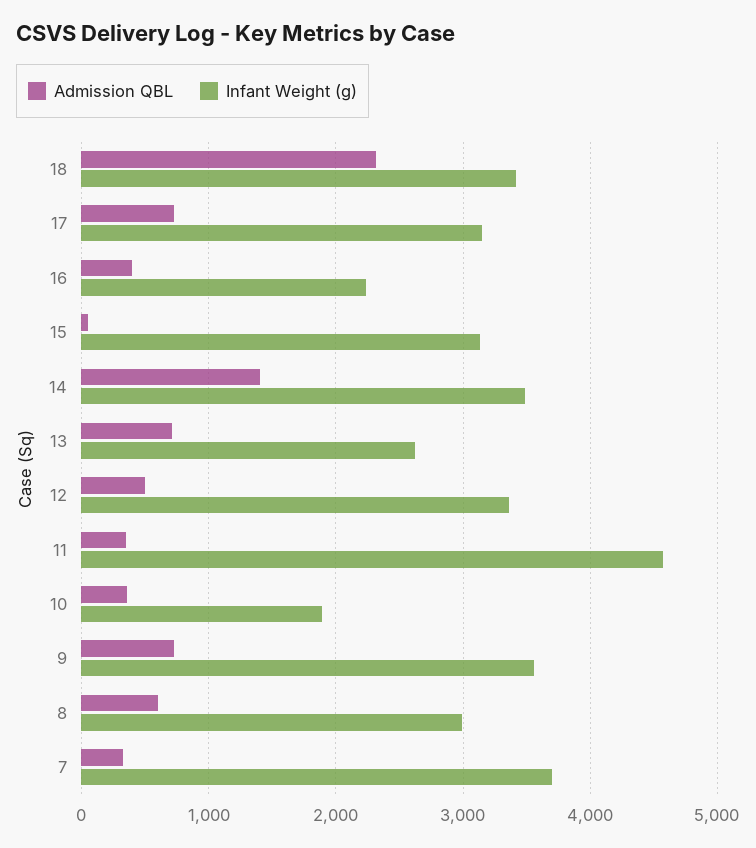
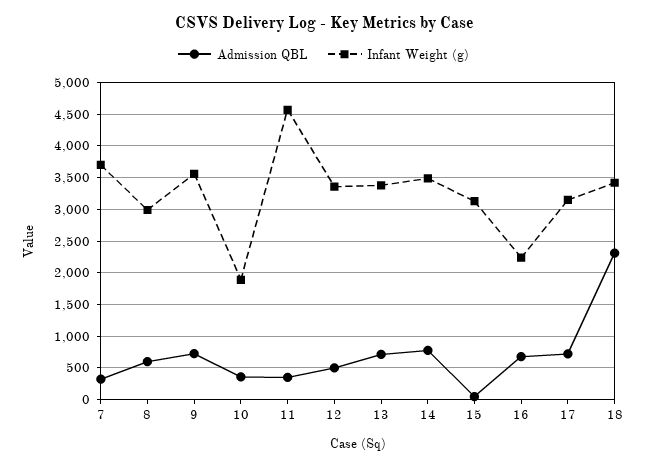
  {
    "Admission QBL": {
      "18": 2300,
      "17": 700,
-     "16": 400,
+     "16": 700,
      "15": 100,
-     "14": 1400,
+     "14": 800,
      "13": 700,
      "12": 500,
      "11": 400,
      "10": 400,
      "9": 700,
      "8": 600,
      "7": 300
    },
    "Infant Weight (g)": {
      "18": 3400,
      "17": 3200,
      "16": 2200,
      "15": 3100,
      "14": 3500,
-     "13": 2600,
+     "13": 3400,
      "12": 3400,
      "11": 4600,
      "10": 1900,
      "9": 3600,
      "8": 3000,
      "7": 3700
    }
  }

